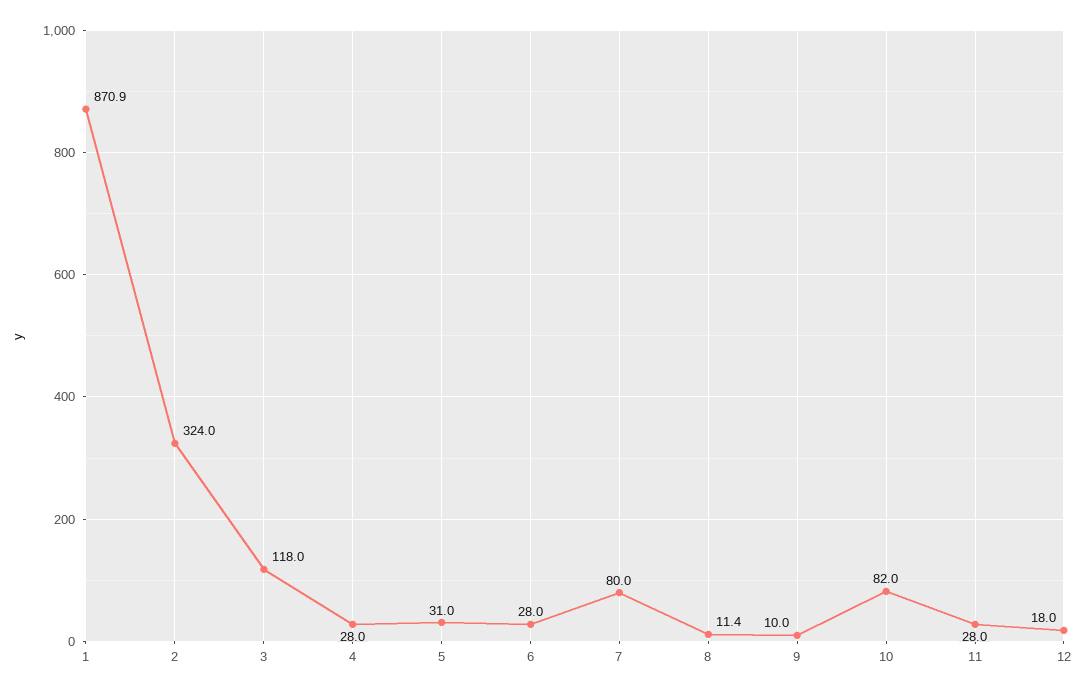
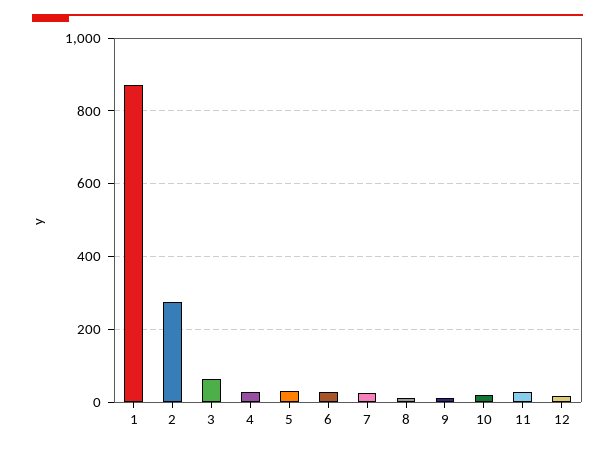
  {
    "1": 870.9,
-   "2": 324,
+   "2": 280,
-   "3": 118,
+   "3": 60,
    "4": 28,
    "5": 31,
    "6": 28,
-   "7": 80,
+   "7": 20,
    "8": 11.4,
    "9": 10,
-   "10": 82,
+   "10": 20,
    "11": 28,
    "12": 18
  }

